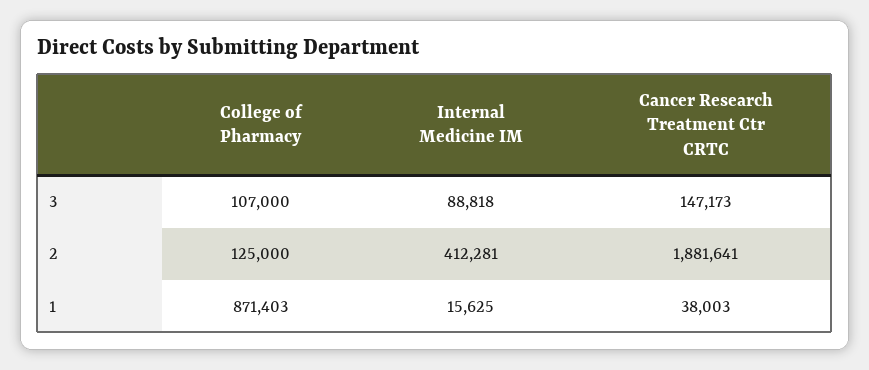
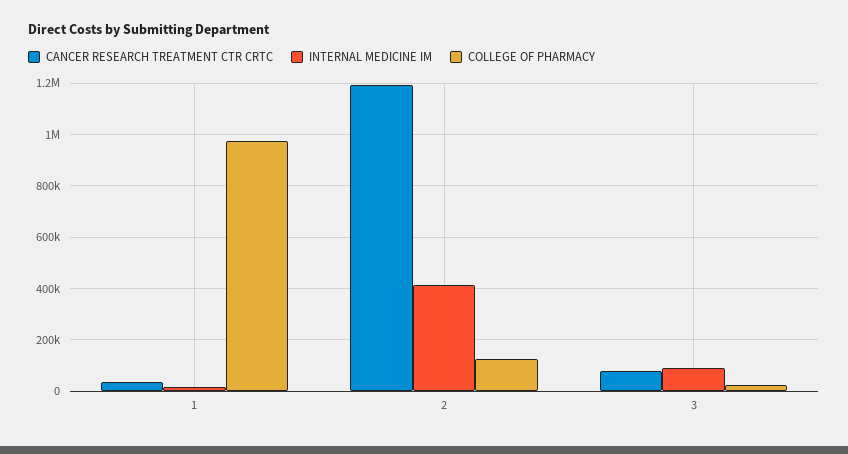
  {
    "College of Pharmacy": {
-     "3": 107000,
+     "3": 25000,
      "2": 125000,
-     "1": 871403
+     "1": 975000
    },
    "Internal Medicine IM": {
      "3": 88818,
      "2": 412281,
      "1": 15625
    },
    "Cancer Research Treatment Ctr CRTC": {
-     "3": 147173,
+     "3": 75000,
-     "2": 1881641,
+     "2": 1200000,
      "1": 38003
    }
  }

